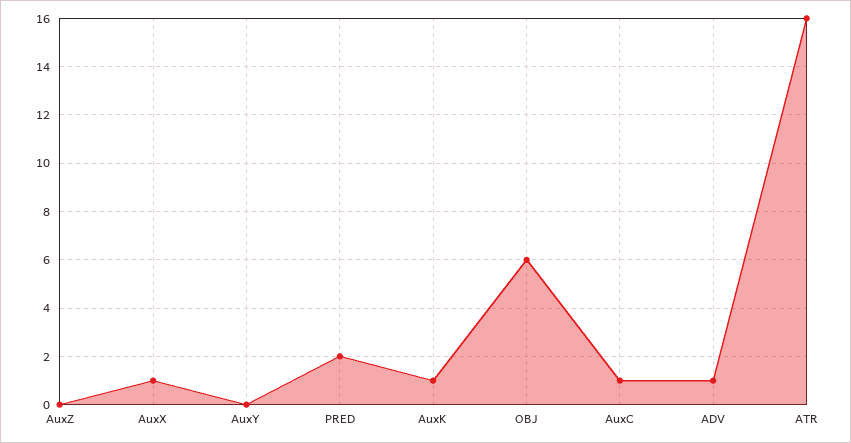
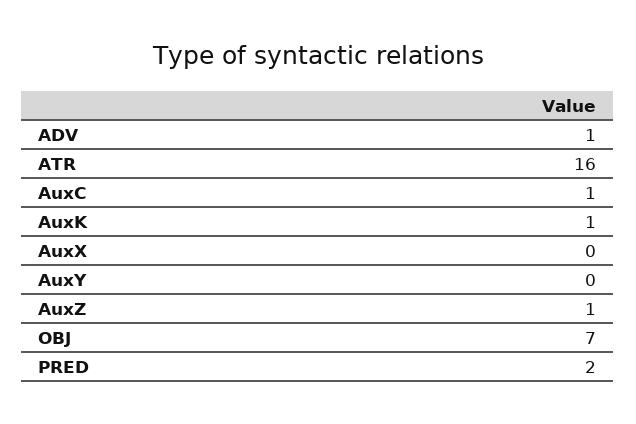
  {
-   "AuxZ": 0,
+   "AuxZ": 1,
-   "AuxX": 1,
+   "AuxX": 0,
    "AuxY": 0,
    "PRED": 2,
    "AuxK": 1,
-   "OBJ": 6,
+   "OBJ": 7,
    "AuxC": 1,
    "ADV": 1,
    "ATR": 16
  }

